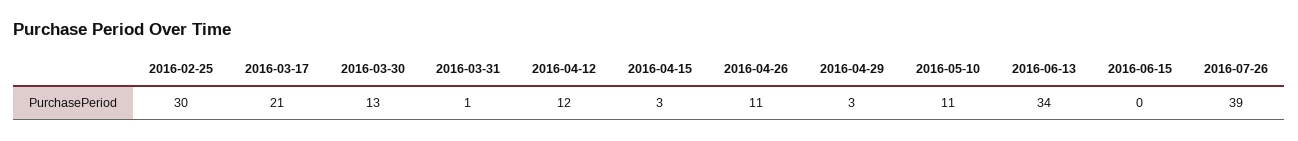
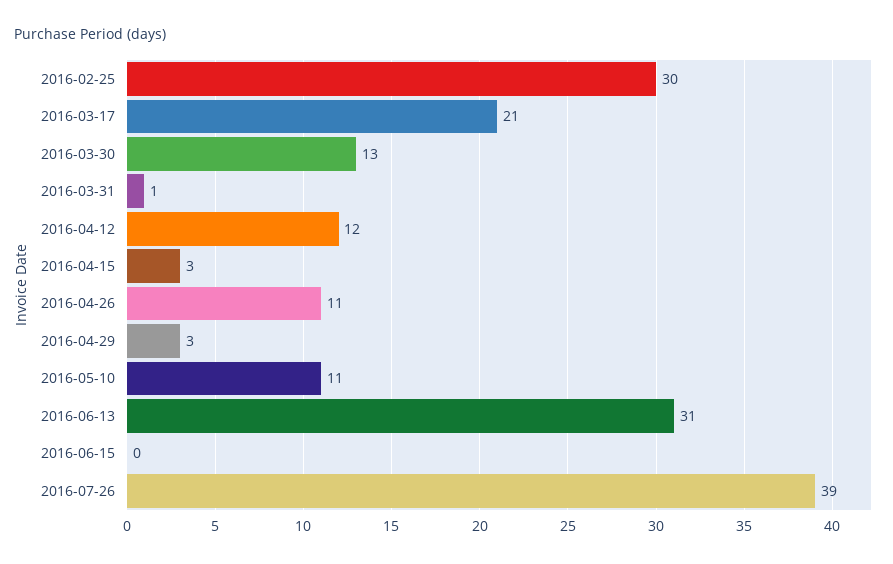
  {
    "2016-02-25": 30,
    "2016-03-17": 21,
    "2016-03-30": 13,
    "2016-03-31": 1,
    "2016-04-12": 12,
    "2016-04-15": 3,
    "2016-04-26": 11,
    "2016-04-29": 3,
    "2016-05-10": 11,
-   "2016-06-13": 34,
+   "2016-06-13": 31,
    "2016-06-15": 0,
    "2016-07-26": 39
  }

